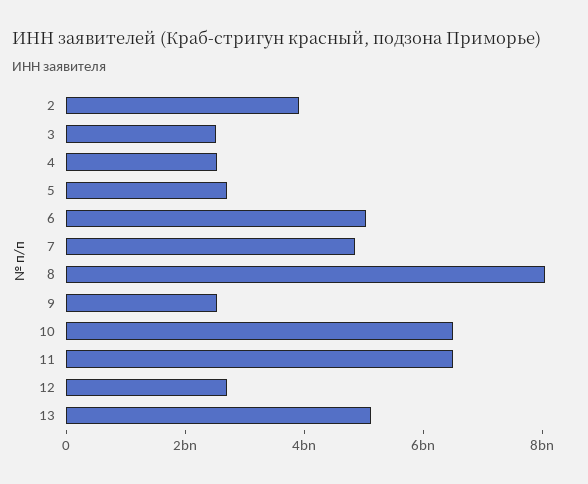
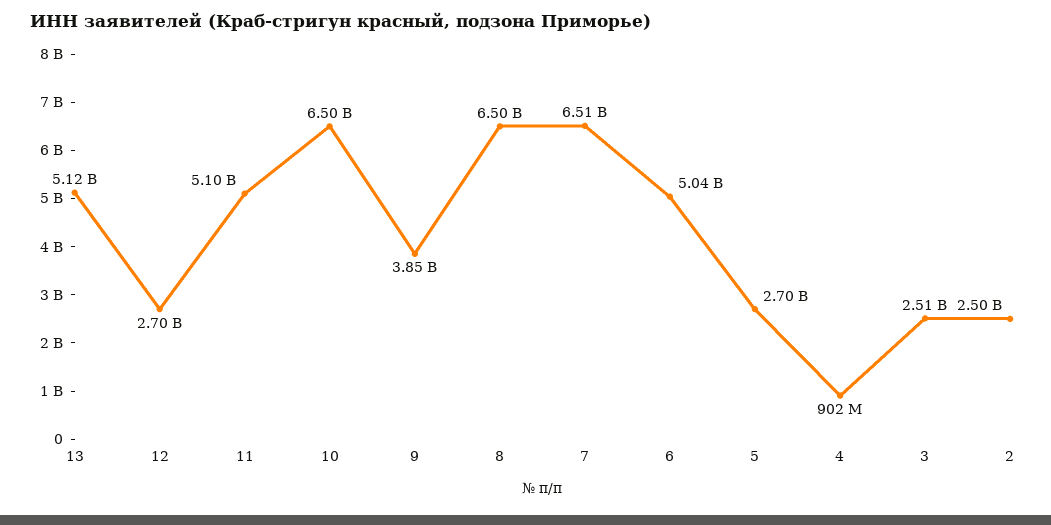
  {
-   "2": 4000000000,
+   "2": 2500000000,
    "3": 2510000000,
-   "4": 2500000000,
+   "4": 902000000,
    "5": 2700000000,
    "6": 5040000000,
-   "7": 5000000000,
+   "7": 6510000000,
-   "8": 8000000000,
+   "8": 6500000000,
-   "9": 2500000000,
+   "9": 3850000000,
    "10": 6500000000,
-   "11": 6500000000,
+   "11": 5100000000,
    "12": 2700000000,
    "13": 5120000000
  }

